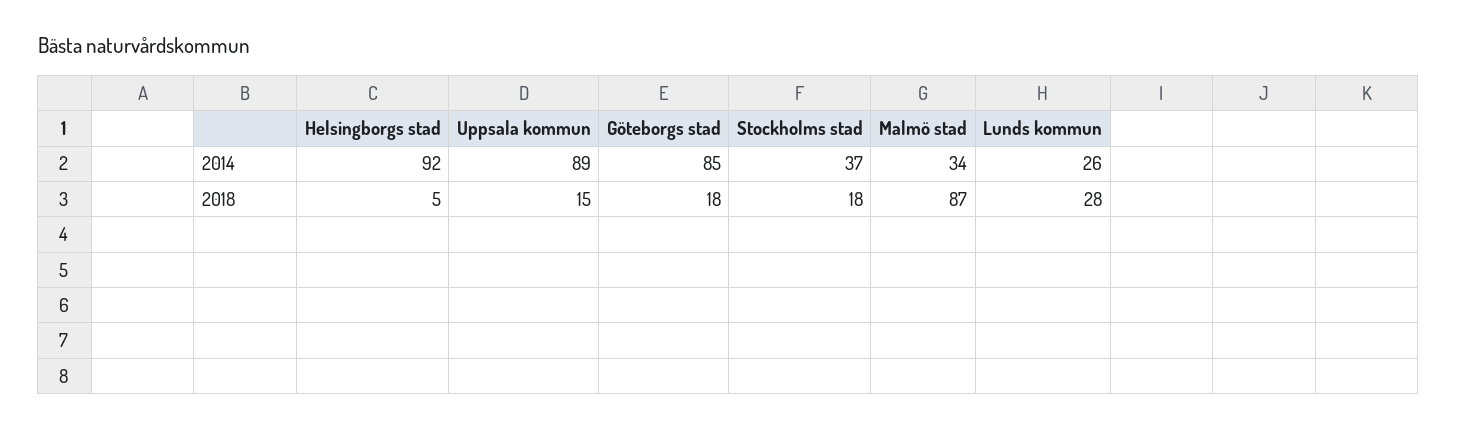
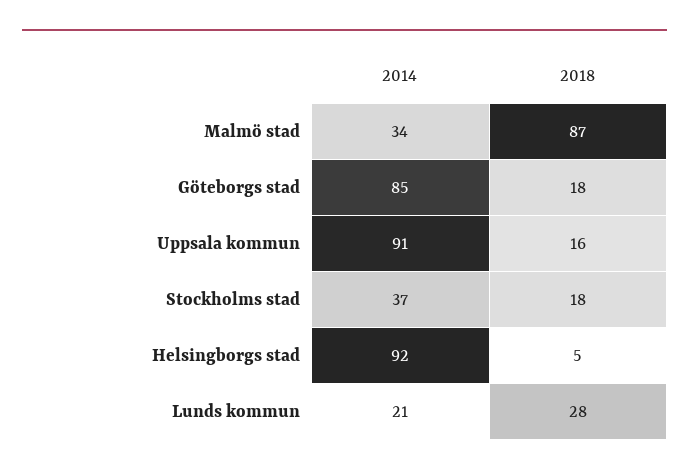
  {
    "Helsingborgs stad": {
      "2014": 92,
      "2018": 5
    },
    "Uppsala kommun": {
-     "2014": 89,
+     "2014": 91,
-     "2018": 15
+     "2018": 16
    },
    "Göteborgs stad": {
      "2014": 85,
      "2018": 18
    },
    "Stockholms stad": {
      "2014": 37,
      "2018": 18
    },
    "Malmö stad": {
      "2014": 34,
      "2018": 87
    },
    "Lunds kommun": {
-     "2014": 26,
+     "2014": 21,
      "2018": 28
    }
  }

